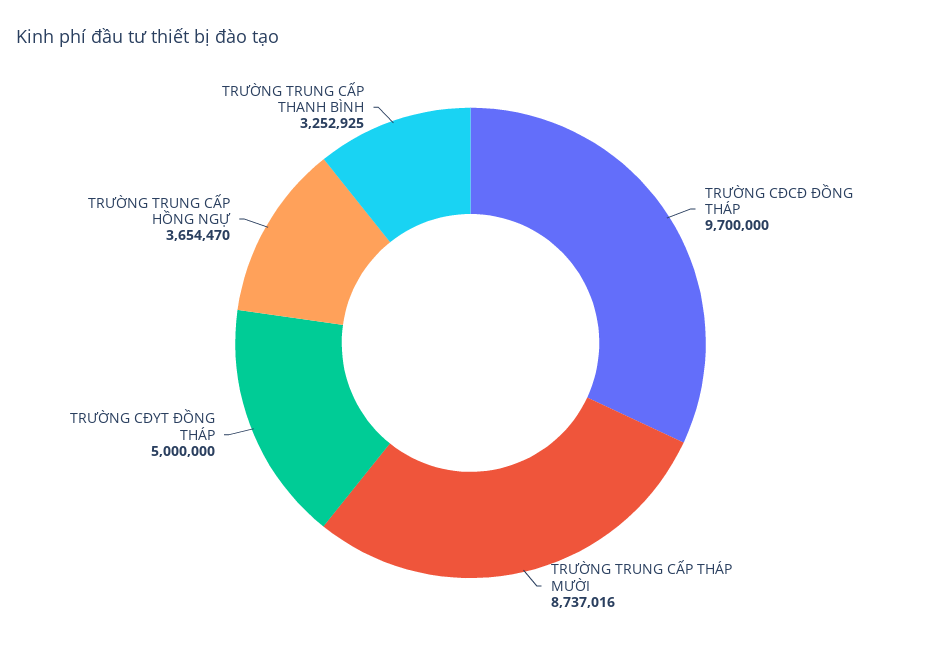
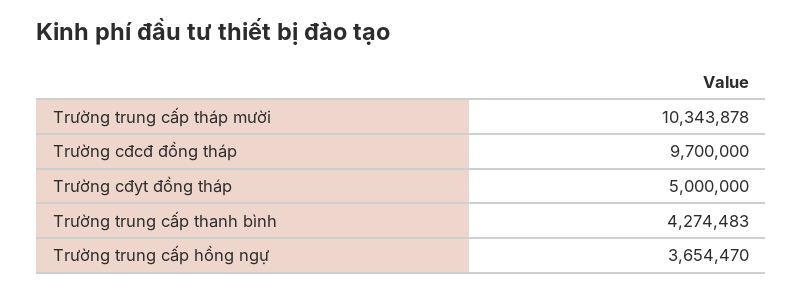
  {
    "TRƯỜNG CĐCĐ ĐỒNG THÁP": 9700000,
-   "TRƯỜNG TRUNG CẤP THÁP MƯỜI": 8737016,
+   "TRƯỜNG TRUNG CẤP THÁP MƯỜI": 10343878,
    "TRƯỜNG CĐYT ĐỒNG THÁP": 5000000,
    "TRƯỜNG TRUNG CẤP HỒNG NGỰ": 3654470,
-   "TRƯỜNG TRUNG CẤP THANH BÌNH": 3252925
+   "TRƯỜNG TRUNG CẤP THANH BÌNH": 4274483
  }

